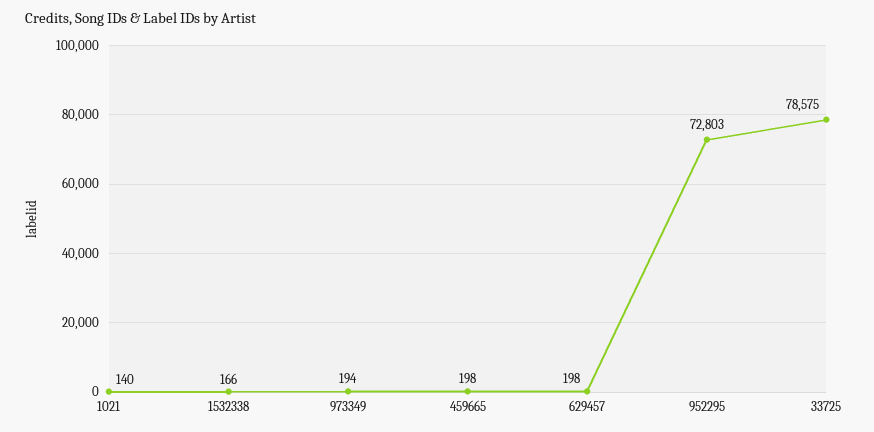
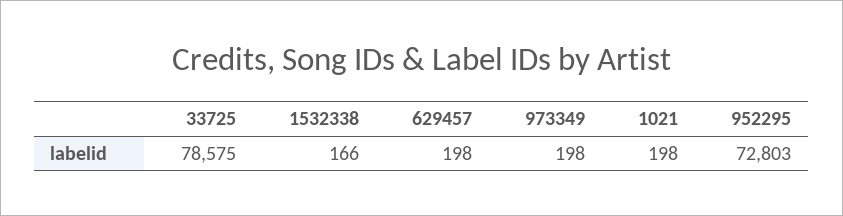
  {
-   "1021": 140,
+   "1021": 198,
    "1532338": 166,
-   "973349": 194,
+   "973349": 198,
-   "459665": 198,
    "629457": 198,
    "952295": 72803,
    "33725": 78575
  }

